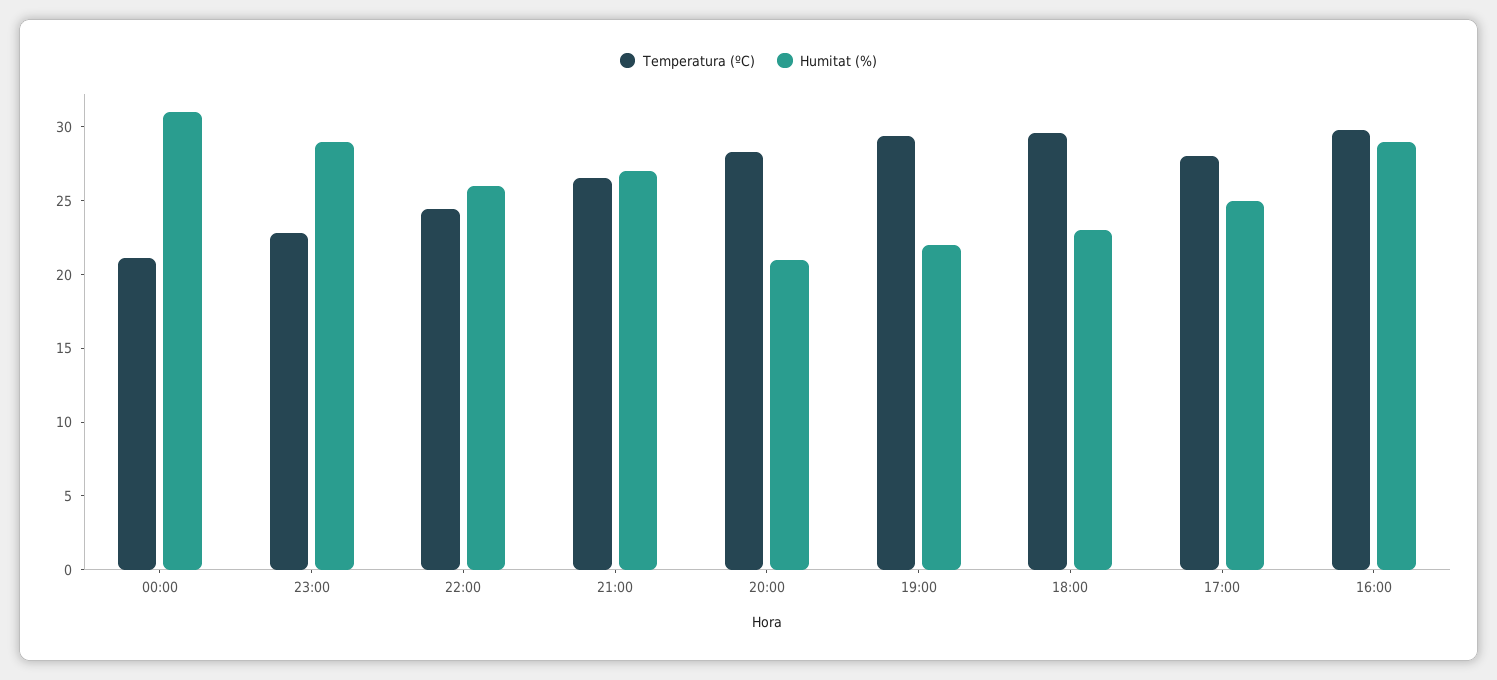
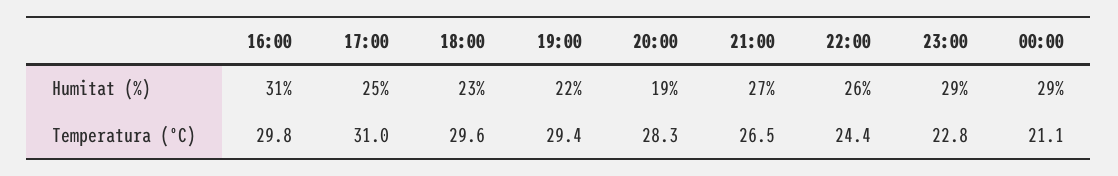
  {
    "Temperatura (ºC)": {
      "00:00": 21.1,
      "23:00": 22.8,
      "22:00": 24.4,
      "21:00": 26.5,
      "20:00": 28.3,
      "19:00": 29.4,
      "18:00": 29.6,
-     "17:00": 28,
+     "17:00": 31,
      "16:00": 29.8
    },
    "Humitat (%)": {
-     "00:00": 31,
+     "00:00": 29,
      "23:00": 29,
      "22:00": 26,
      "21:00": 27,
-     "20:00": 21,
+     "20:00": 19,
      "19:00": 22,
      "18:00": 23,
      "17:00": 25,
-     "16:00": 29
+     "16:00": 31
    }
  }

